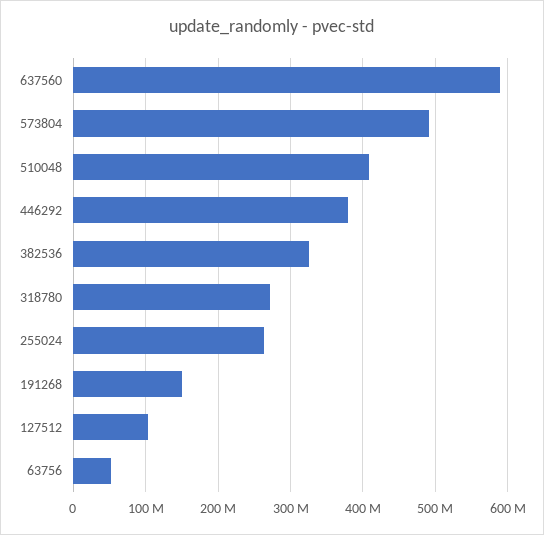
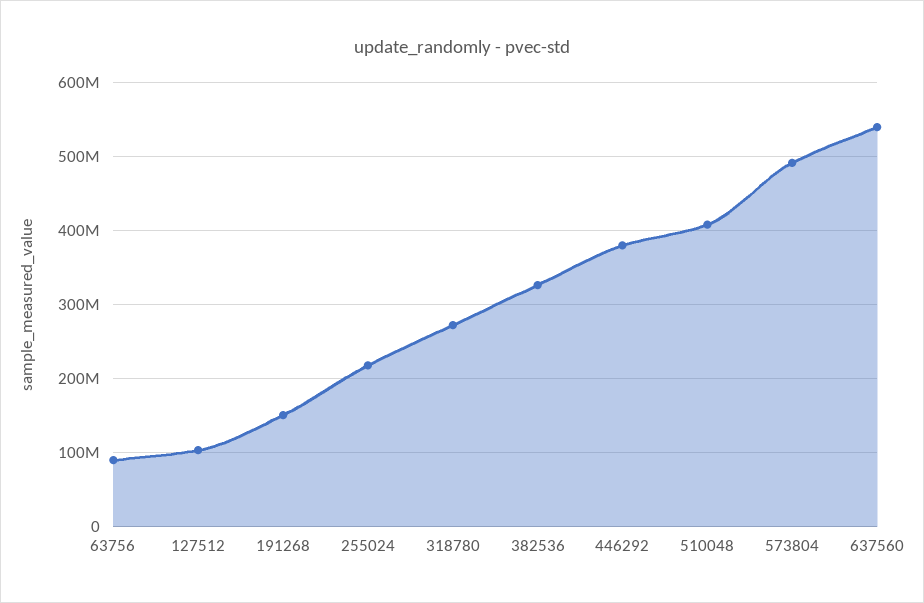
  {
-   "637560": 590000000,
+   "637560": 540000000,
    "573804": 490000000,
    "510048": 410000000,
    "446292": 380000000,
    "382536": 330000000,
    "318780": 270000000,
-   "255024": 260000000,
+   "255024": 220000000,
    "191268": 150000000,
    "127512": 100000000,
-   "63756": 50000000
+   "63756": 90000000
  }

